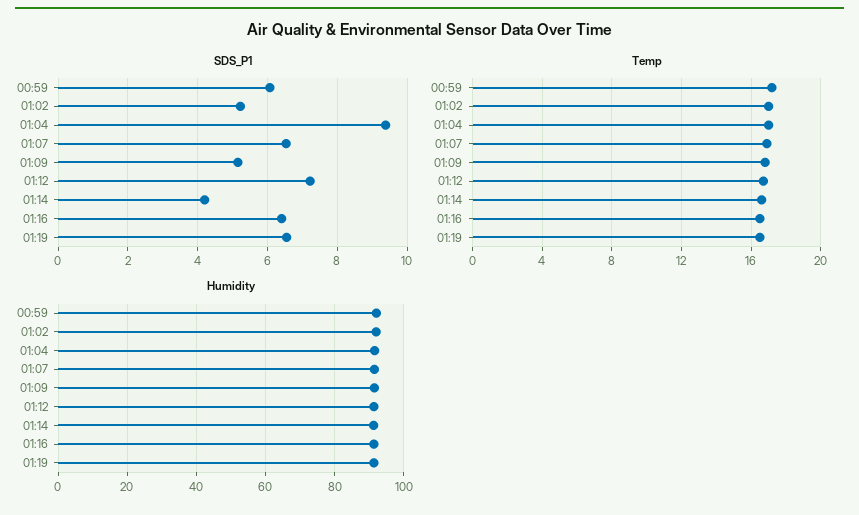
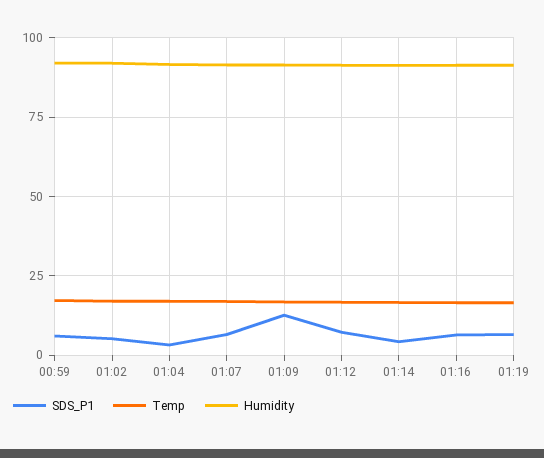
  {
    "SDS_P1": {
      "00:59": 6,
      "01:02": 5.2,
-     "01:04": 9.4,
+     "01:04": 2.5,
      "01:07": 6.6,
-     "01:09": 5.2,
+     "01:09": 12.5,
      "01:12": 7.2,
      "01:14": 4.2,
      "01:16": 6.4,
      "01:19": 6.6
    },
    "Temp": {
      "00:59": 17,
      "01:02": 17,
      "01:04": 17,
      "01:07": 17,
      "01:09": 17,
      "01:12": 16.5,
      "01:14": 16.5,
      "01:16": 16.5,
      "01:19": 16.5
    },
    "Humidity": {
      "00:59": 92,
      "01:02": 92,
      "01:04": 92,
      "01:07": 92,
      "01:09": 92,
      "01:12": 92,
      "01:14": 92,
      "01:16": 92,
      "01:19": 92
    }
  }

